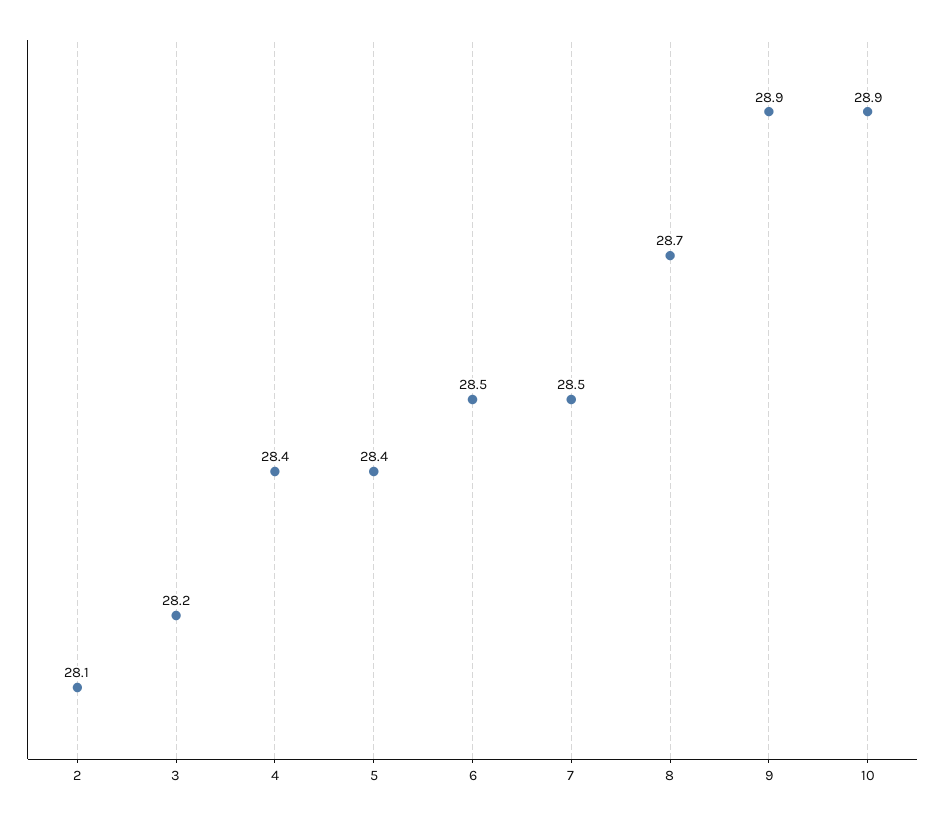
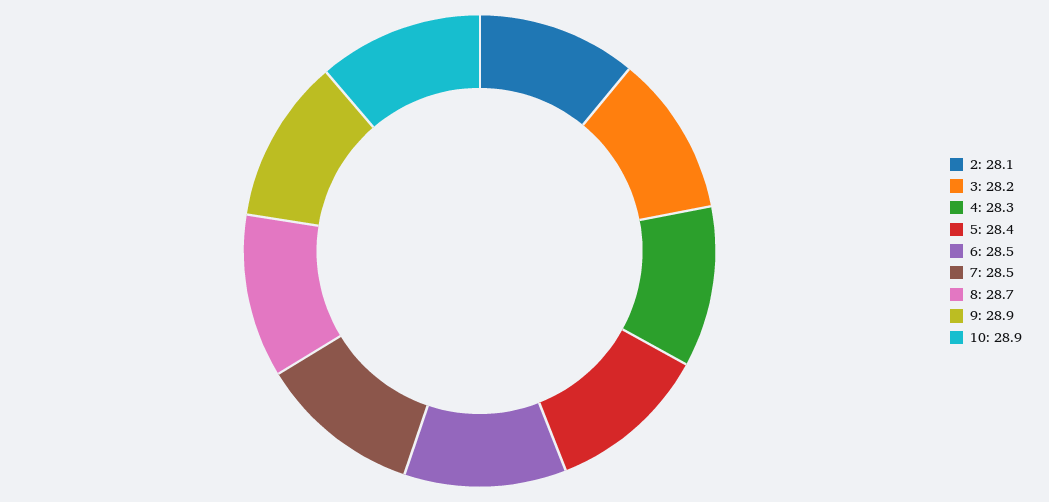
  {
    "2": 28.1,
    "3": 28.2,
-   "4": 28.4,
+   "4": 28.3,
    "5": 28.4,
    "6": 28.5,
    "7": 28.5,
    "8": 28.7,
    "9": 28.9,
    "10": 28.9
  }

